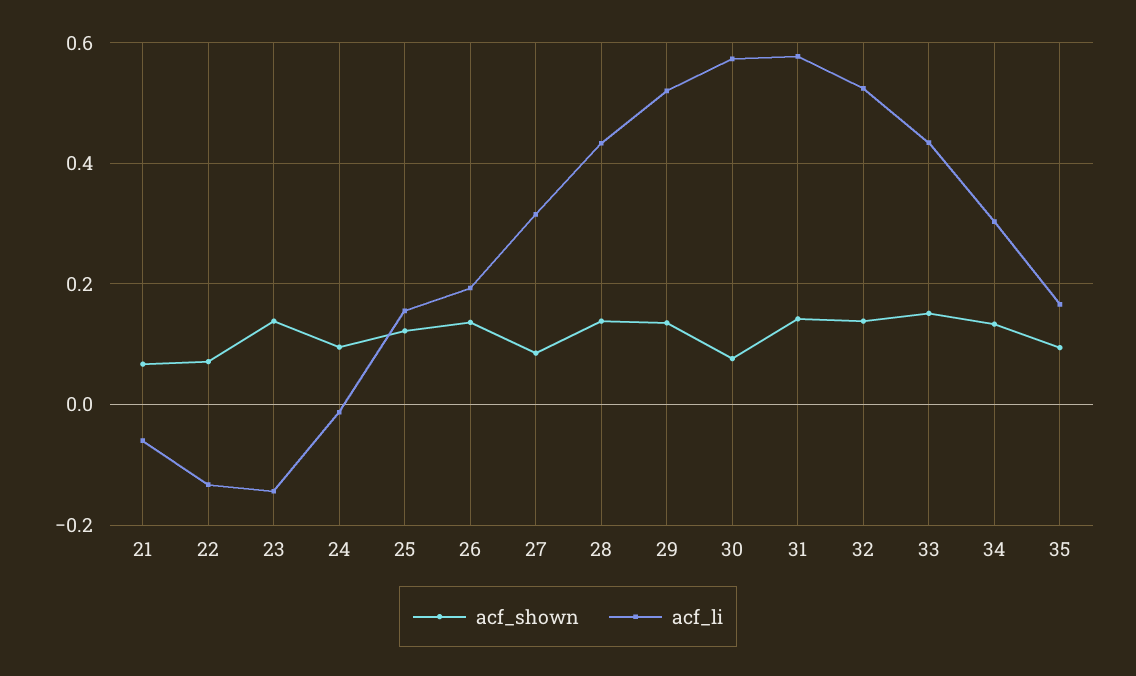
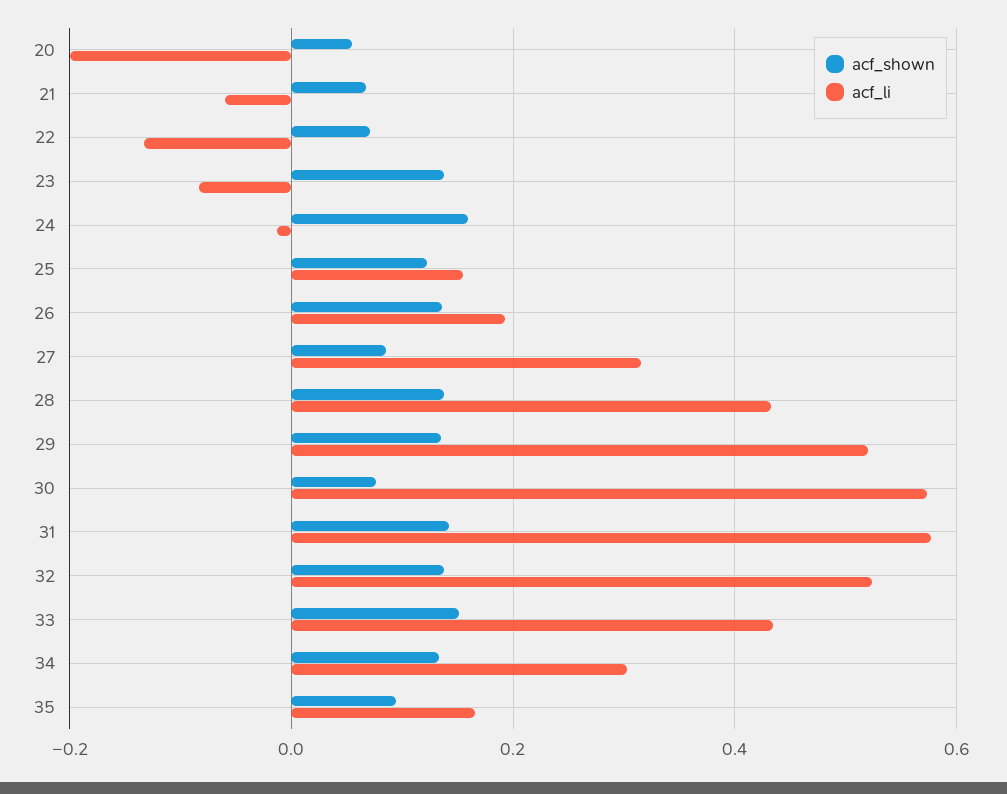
  {
    "acf_shown": {
      "21": 0.06,
      "22": 0.08,
      "23": 0.14,
-     "24": 0.1,
+     "24": 0.16,
      "25": 0.12,
      "26": 0.14,
      "27": 0.08,
      "28": 0.14,
      "29": 0.14,
      "30": 0.08,
      "31": 0.14,
      "32": 0.14,
      "33": 0.16,
      "34": 0.14,
-     "35": 0.1
+     "35": 0.1,
+     "20": 0.06
    },
    "acf_li": {
      "21": -0.06,
      "22": -0.14,
-     "23": -0.14,
+     "23": -0.08,
      "24": -0.02,
      "25": 0.16,
      "26": 0.2,
      "27": 0.32,
      "28": 0.44,
      "29": 0.52,
      "30": 0.58,
      "31": 0.58,
      "32": 0.52,
      "33": 0.44,
      "34": 0.3,
-     "35": 0.16
+     "35": 0.16,
+     "20": -0.2
    }
  }

